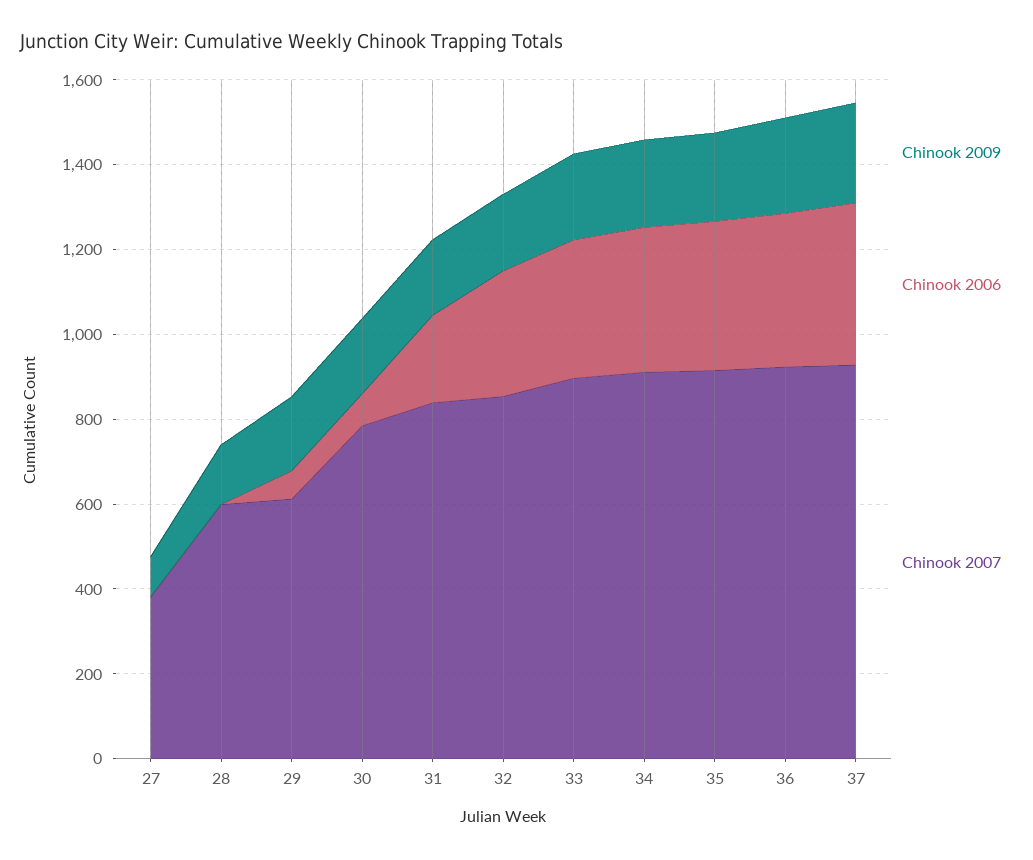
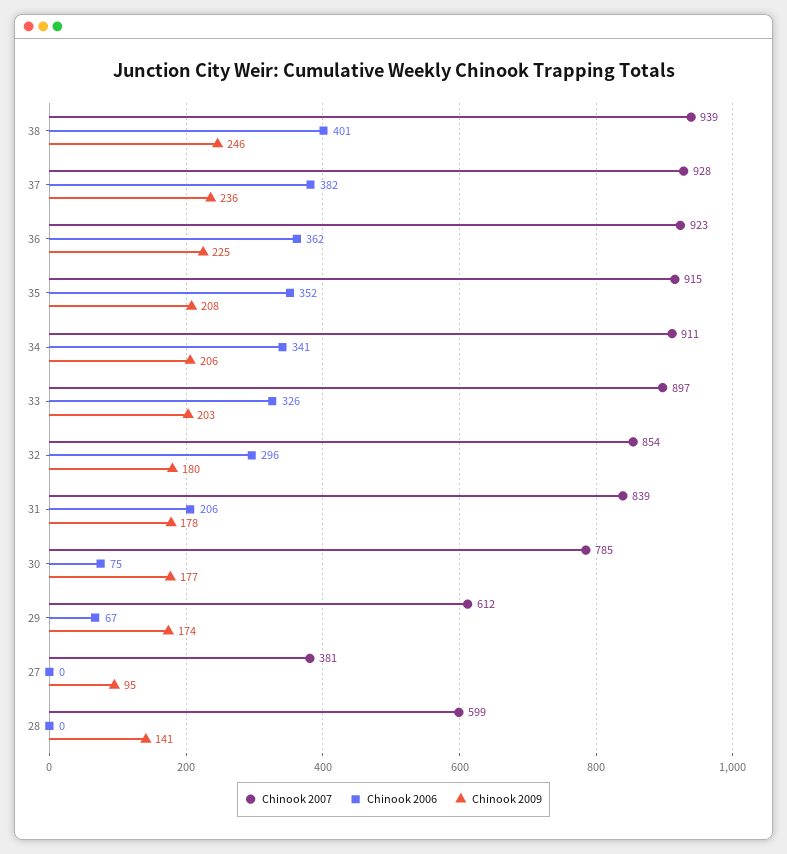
  {
    "Chinook 2009": {
      "27": 95,
      "28": 141,
      "29": 174,
      "30": 177,
      "31": 178,
      "32": 180,
      "33": 203,
      "34": 206,
      "35": 208,
      "36": 225,
-     "37": 236
+     "37": 236,
+     "38": 246
    },
    "Chinook 2006": {
      "27": 0,
      "28": 0,
      "29": 67,
      "30": 75,
      "31": 206,
      "32": 296,
      "33": 326,
      "34": 341,
      "35": 352,
      "36": 362,
-     "37": 382
+     "37": 382,
+     "38": 401
    },
    "Chinook 2007": {
      "27": 381,
      "28": 599,
      "29": 612,
      "30": 785,
      "31": 839,
      "32": 854,
      "33": 897,
      "34": 911,
      "35": 915,
      "36": 923,
-     "37": 928
+     "37": 928,
+     "38": 939
    }
  }

